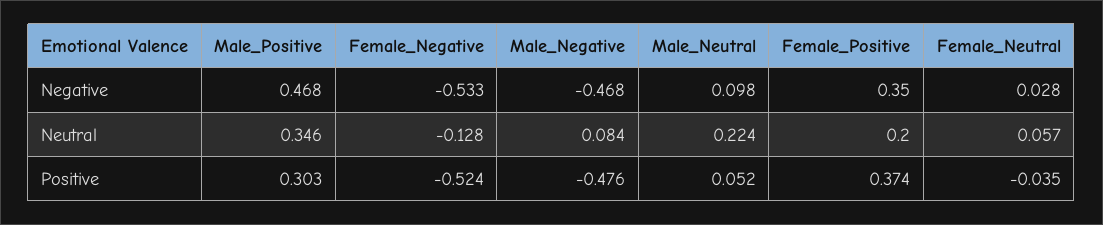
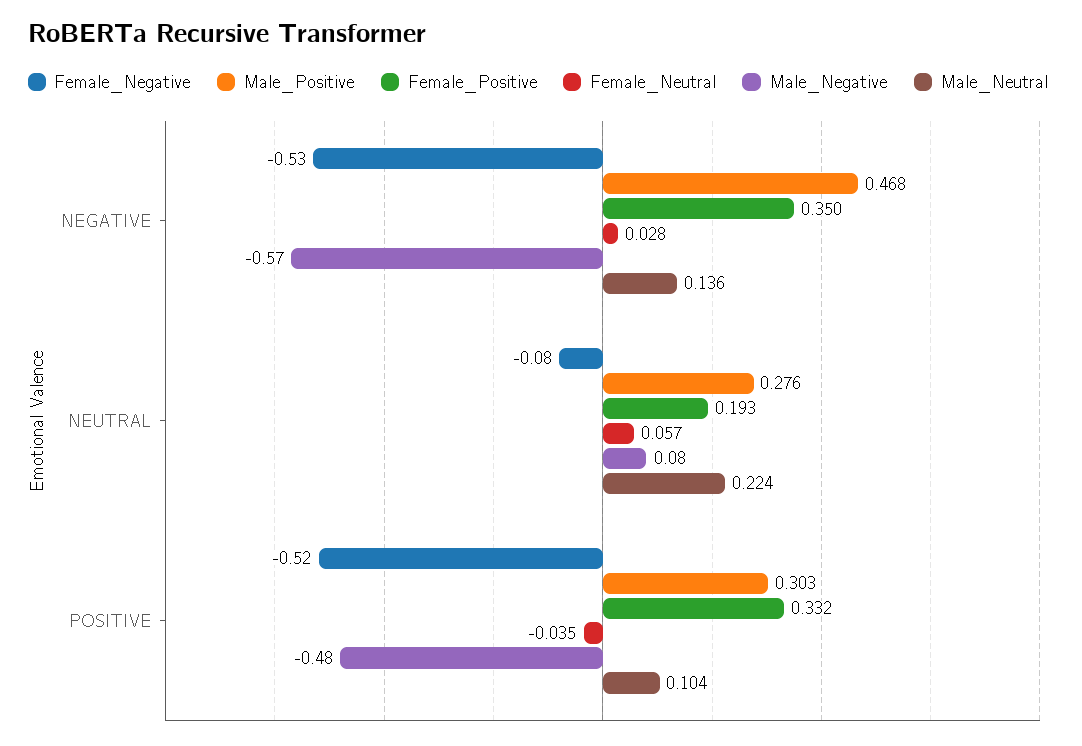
  {
    "Male_Positive": {
      "Negative": 0.468,
-     "Neutral": 0.346,
+     "Neutral": 0.276,
      "Positive": 0.303
    },
    "Female_Negative": {
      "Negative": -0.533,
-     "Neutral": -0.128,
+     "Neutral": -0.08,
      "Positive": -0.524
    },
    "Male_Negative": {
-     "Negative": -0.468,
+     "Negative": -0.57,
      "Neutral": 0.084,
      "Positive": -0.476
    },
    "Male_Neutral": {
-     "Negative": 0.098,
+     "Negative": 0.136,
      "Neutral": 0.224,
-     "Positive": 0.052
+     "Positive": 0.104
    },
    "Female_Positive": {
      "Negative": 0.35,
-     "Neutral": 0.2,
+     "Neutral": 0.193,
-     "Positive": 0.374
+     "Positive": 0.332
    },
    "Female_Neutral": {
      "Negative": 0.028,
      "Neutral": 0.057,
      "Positive": -0.035
    }
  }

